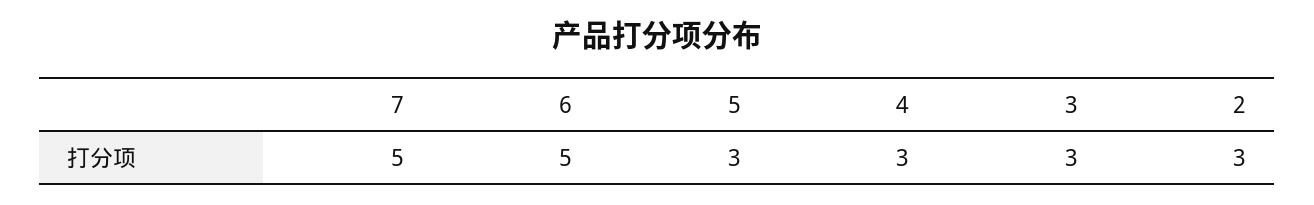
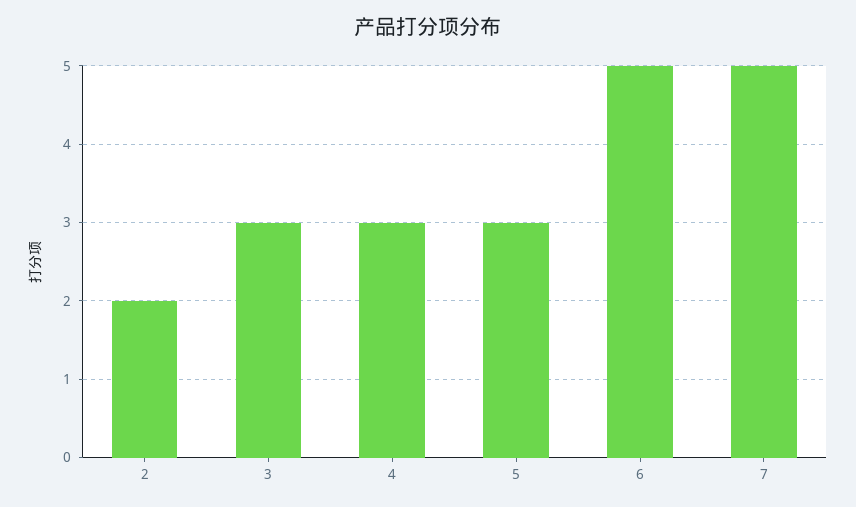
  {
    "7": 5,
    "6": 5,
    "5": 3,
    "4": 3,
    "3": 3,
-   "2": 3
+   "2": 2
  }

